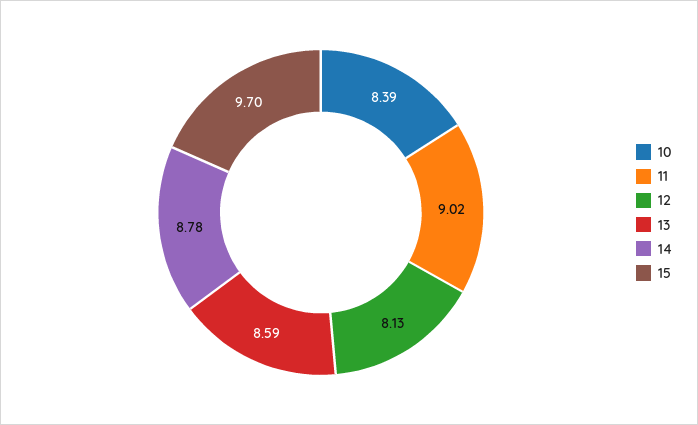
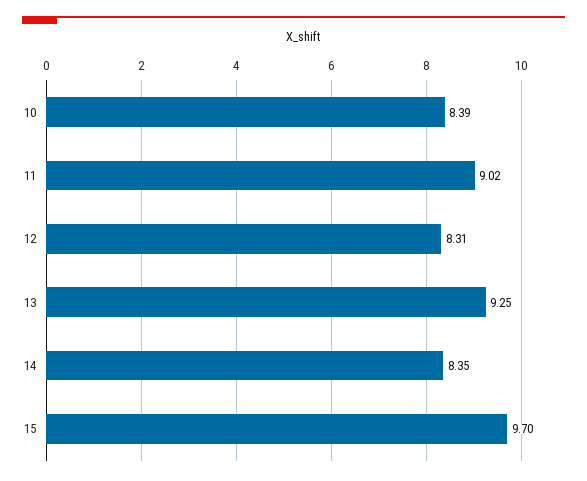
  {
    "10": 8.39,
    "11": 9.02,
-   "12": 8.13,
+   "12": 8.31,
-   "13": 8.59,
+   "13": 9.25,
-   "14": 8.78,
+   "14": 8.35,
    "15": 9.7
  }

